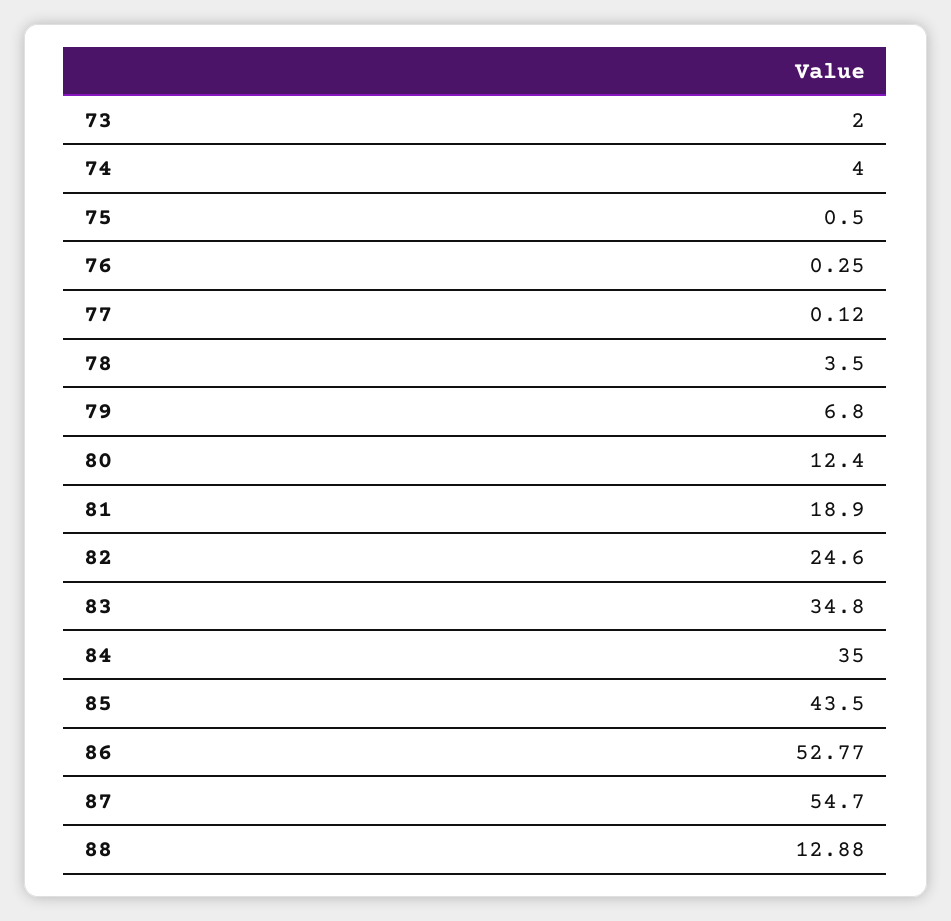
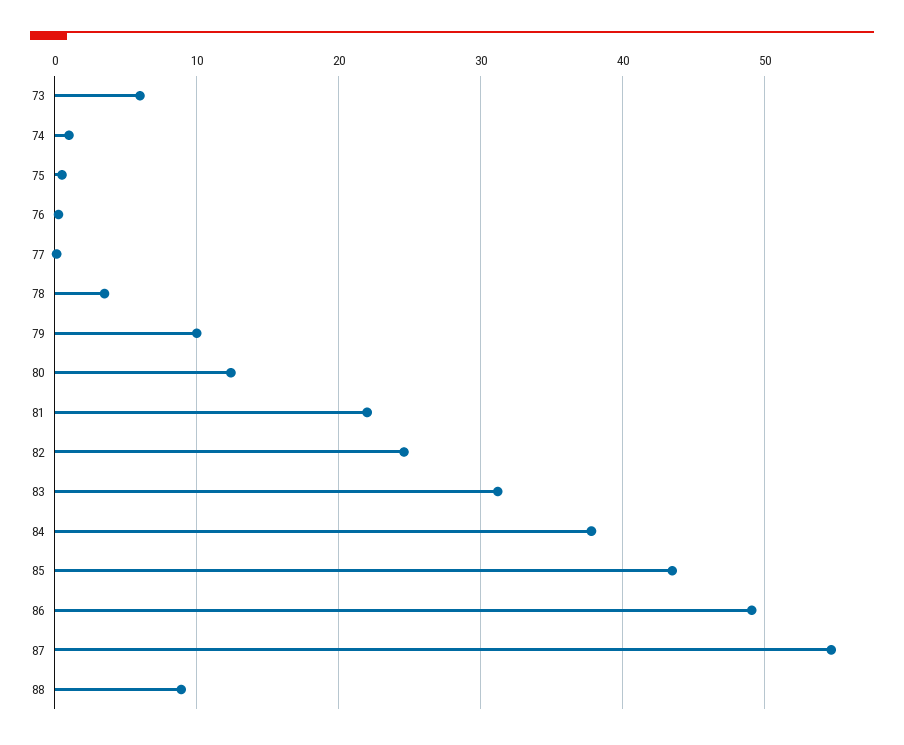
  {
-   "73": 2,
+   "73": 6,
-   "74": 4,
+   "74": 1,
    "75": 0.5,
    "76": 0.25,
    "77": 0.12,
    "78": 3.5,
-   "79": 6.8,
+   "79": 10,
    "80": 12.4,
-   "81": 18.9,
+   "81": 22,
    "82": 24.6,
-   "83": 34.8,
+   "83": 31,
-   "84": 35,
+   "84": 38,
    "85": 43.5,
-   "86": 52.77,
+   "86": 49,
    "87": 54.7,
-   "88": 12.88
+   "88": 9
  }

